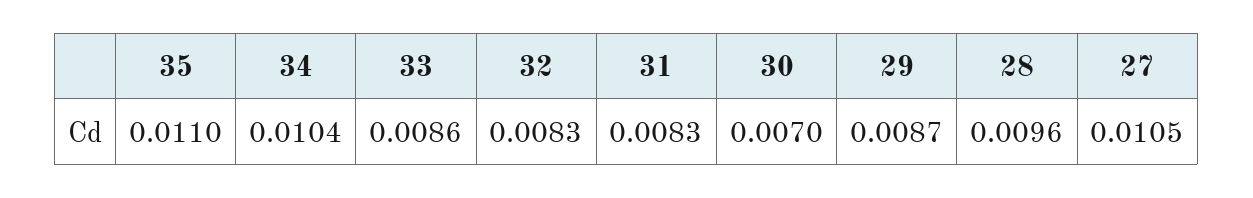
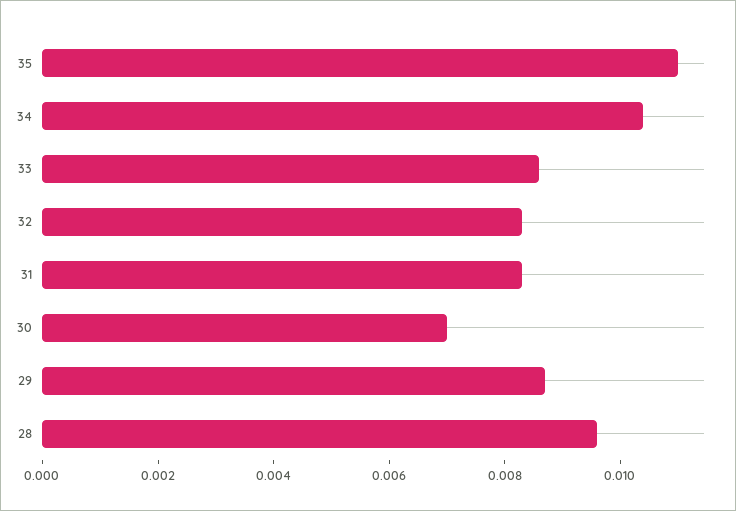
  {
    "35": 0.011,
    "34": 0.0104,
    "33": 0.0086,
    "32": 0.0083,
    "31": 0.0083,
    "30": 0.007,
    "29": 0.0087,
-   "28": 0.0096,
+   "28": 0.0096
-   "27": 0.0105
  }

